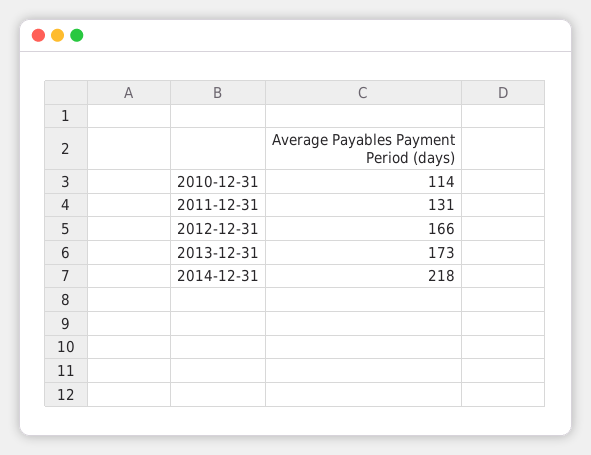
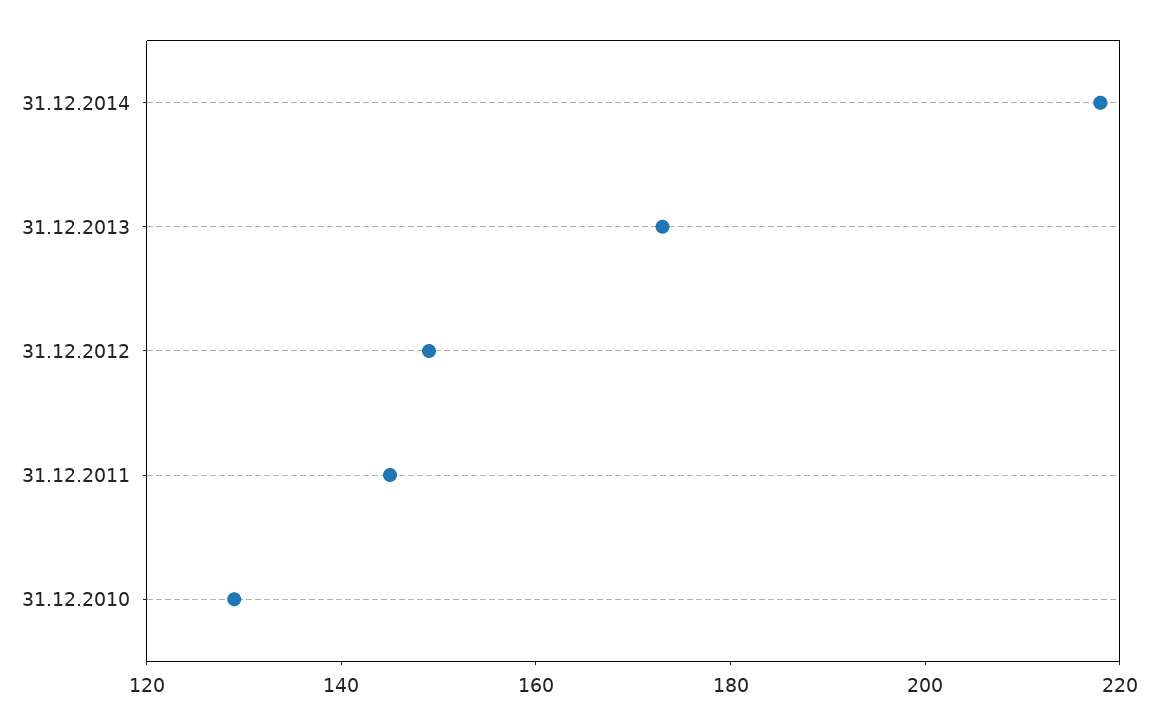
  {
-   "2010-12-31": 114,
+   "2010-12-31": 130,
-   "2011-12-31": 131,
+   "2011-12-31": 145,
-   "2012-12-31": 166,
+   "2012-12-31": 150,
    "2013-12-31": 173,
    "2014-12-31": 218
  }

